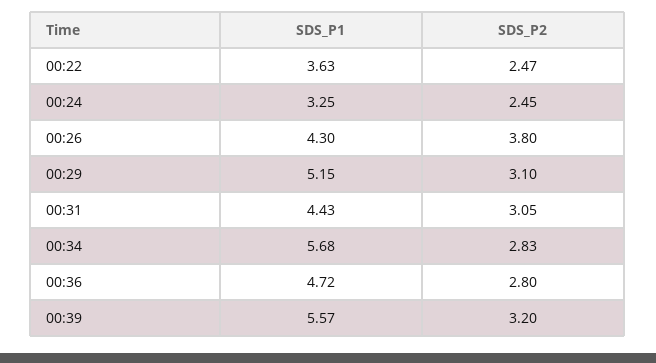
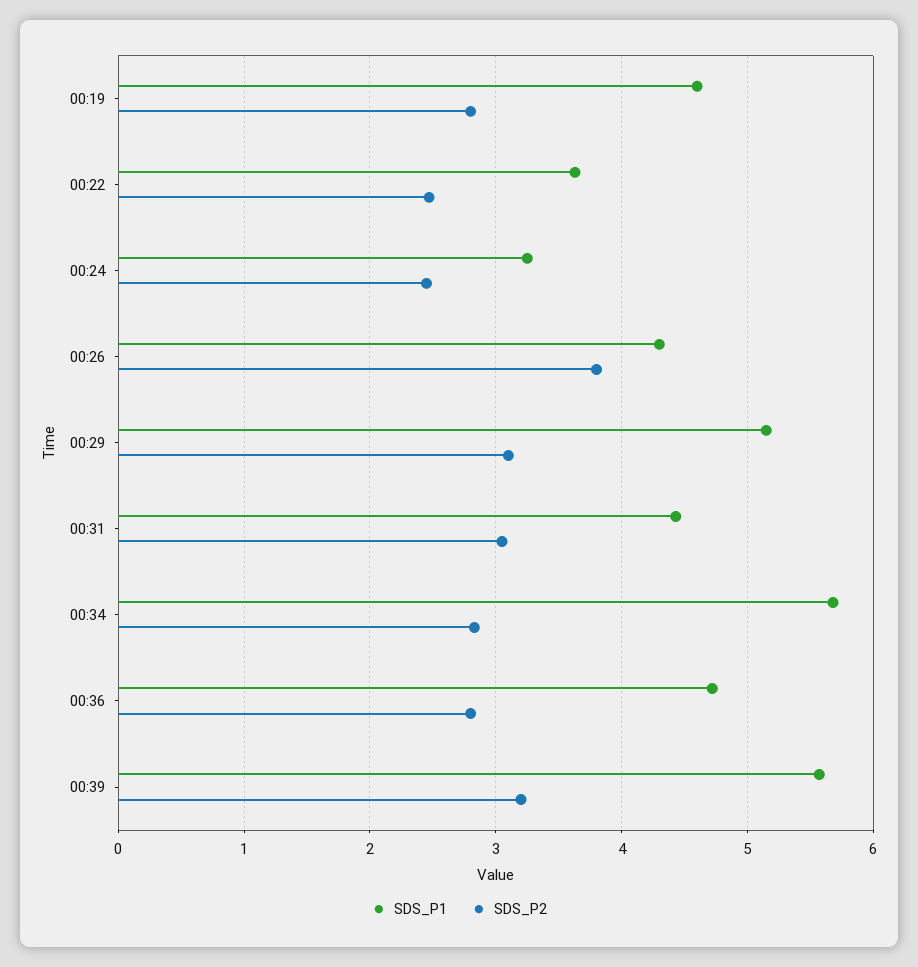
  {
    "SDS_P1": {
      "00:22": 3.63,
      "00:24": 3.25,
      "00:26": 4.3,
      "00:29": 5.15,
      "00:31": 4.43,
      "00:34": 5.68,
      "00:36": 4.72,
-     "00:39": 5.57
+     "00:39": 5.57,
+     "00:19": 4.6
    },
    "SDS_P2": {
      "00:22": 2.47,
      "00:24": 2.45,
      "00:26": 3.8,
      "00:29": 3.1,
      "00:31": 3.05,
      "00:34": 2.83,
      "00:36": 2.8,
-     "00:39": 3.2
+     "00:39": 3.2,
+     "00:19": 2.8
    }
  }

